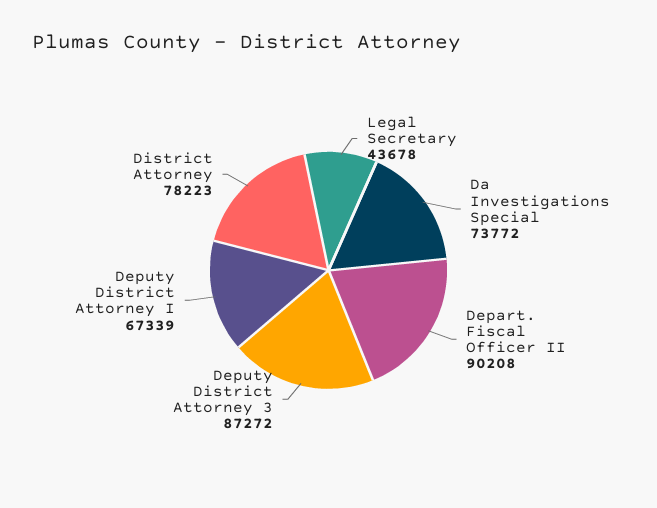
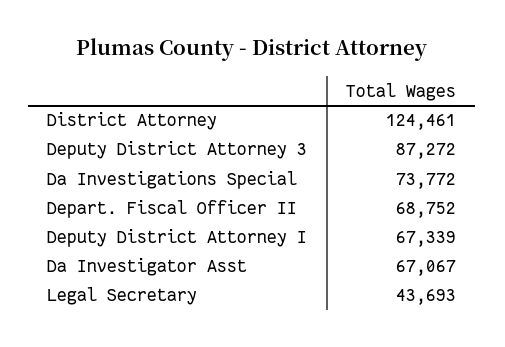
  {
-   "Legal Secretary": 43678,
+   "Legal Secretary": 43693,
    "Da Investigations Special": 73772,
-   "Depart. Fiscal Officer II": 90208,
+   "Depart. Fiscal Officer II": 68752,
    "Deputy District Attorney 3": 87272,
    "Deputy District Attorney I": 67339,
-   "District Attorney": 78223
+   "District Attorney": 124461,
+   "Da Investigator Asst": 67067
  }

